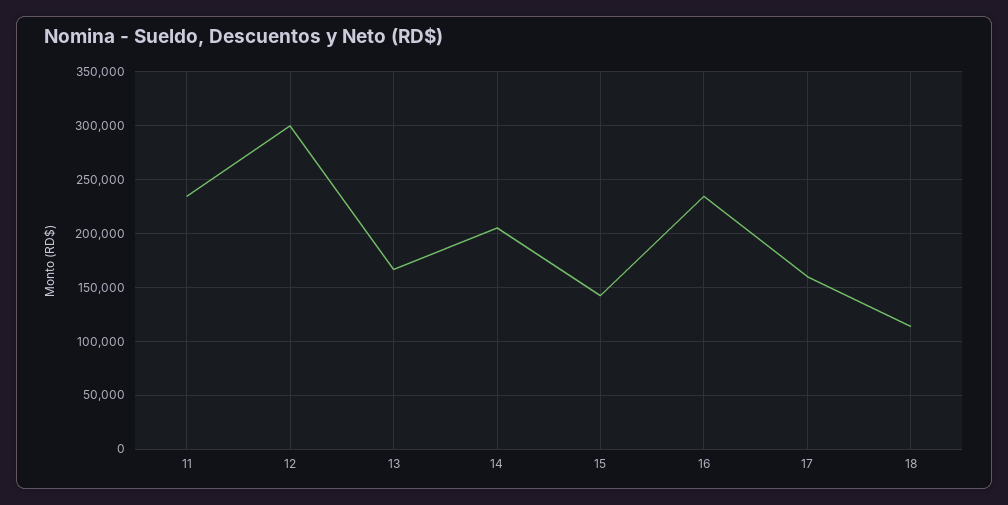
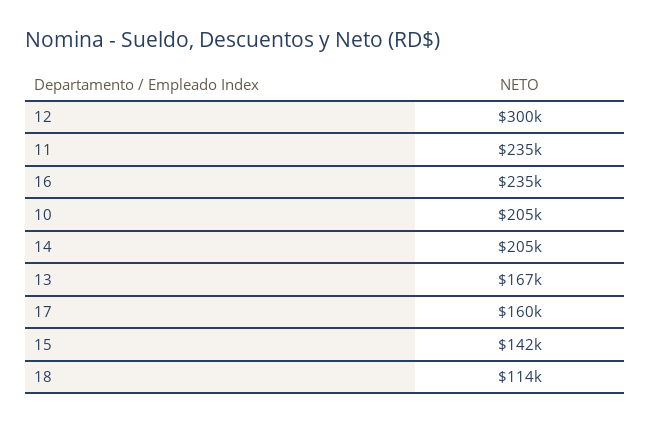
  {
    "11": 235000,
    "12": 300000,
    "13": 167000,
    "14": 205000,
    "15": 142000,
    "16": 235000,
    "17": 160000,
-   "18": 114000
+   "18": 114000,
+   "10": 205000
  }

